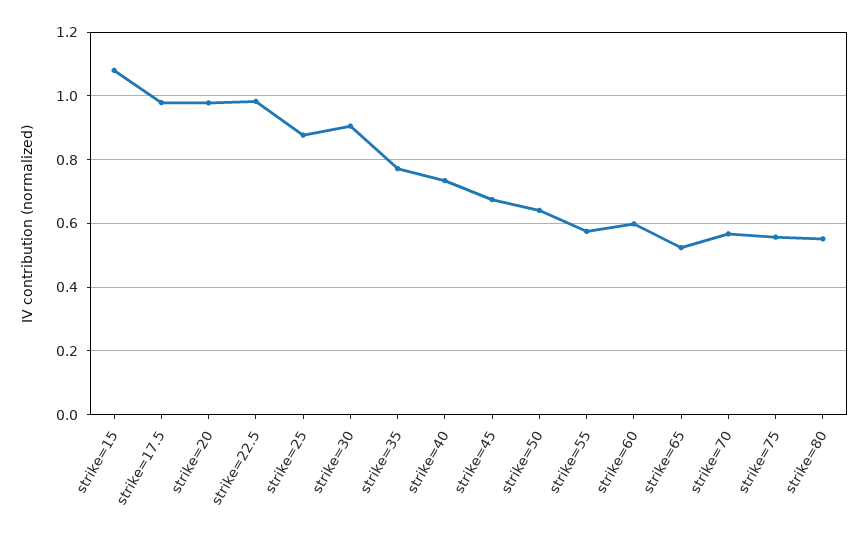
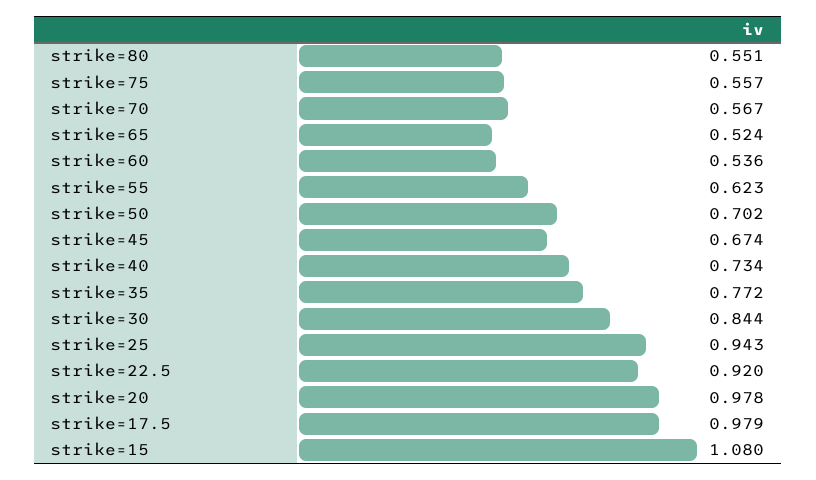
  {
    "strike=15": 1.08,
    "strike=17.5": 0.979,
    "strike=20": 0.978,
-   "strike=22.5": 0.98,
+   "strike=22.5": 0.92,
-   "strike=25": 0.88,
+   "strike=25": 0.943,
-   "strike=30": 0.9,
+   "strike=30": 0.844,
    "strike=35": 0.772,
    "strike=40": 0.734,
    "strike=45": 0.674,
-   "strike=50": 0.64,
+   "strike=50": 0.702,
-   "strike=55": 0.58,
+   "strike=55": 0.623,
-   "strike=60": 0.6,
+   "strike=60": 0.536,
    "strike=65": 0.524,
    "strike=70": 0.567,
    "strike=75": 0.557,
    "strike=80": 0.551
  }

